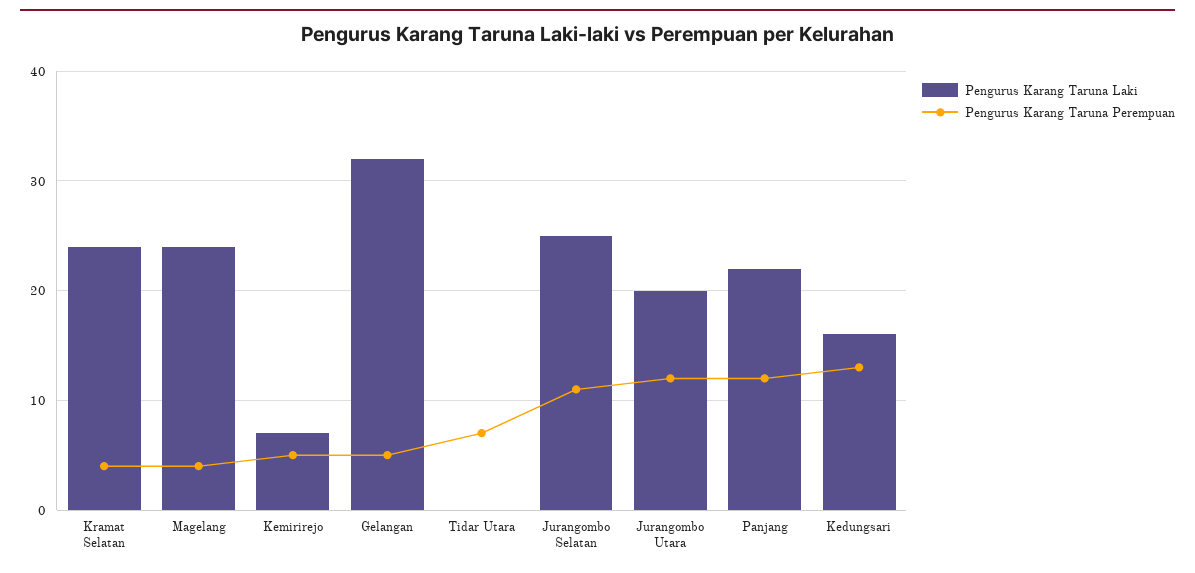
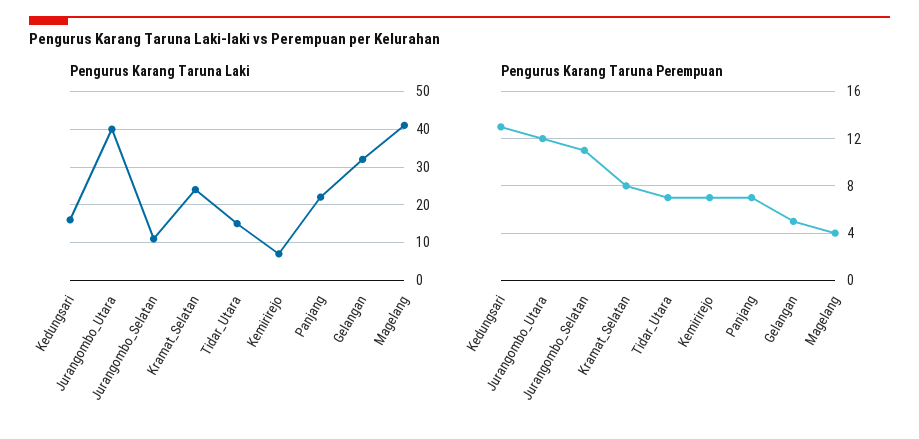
  {
    "Pengurus Karang Taruna Laki": {
      "Kramat Selatan": 24,
-     "Magelang": 24,
+     "Magelang": 40,
      "Kemirirejo": 7,
      "Gelangan": 32,
-     "Tidar Utara": 0,
+     "Tidar Utara": 15,
-     "Jurangombo Selatan": 25,
+     "Jurangombo Selatan": 10,
-     "Jurangombo Utara": 20,
+     "Jurangombo Utara": 40,
      "Panjang": 22,
      "Kedungsari": 16
    },
    "Pengurus Karang Taruna Perempuan": {
-     "Kramat Selatan": 4,
+     "Kramat Selatan": 8,
      "Magelang": 4,
-     "Kemirirejo": 5,
+     "Kemirirejo": 7,
      "Gelangan": 5,
      "Tidar Utara": 7,
      "Jurangombo Selatan": 11,
      "Jurangombo Utara": 12,
-     "Panjang": 12,
+     "Panjang": 7,
      "Kedungsari": 13
    }
  }

